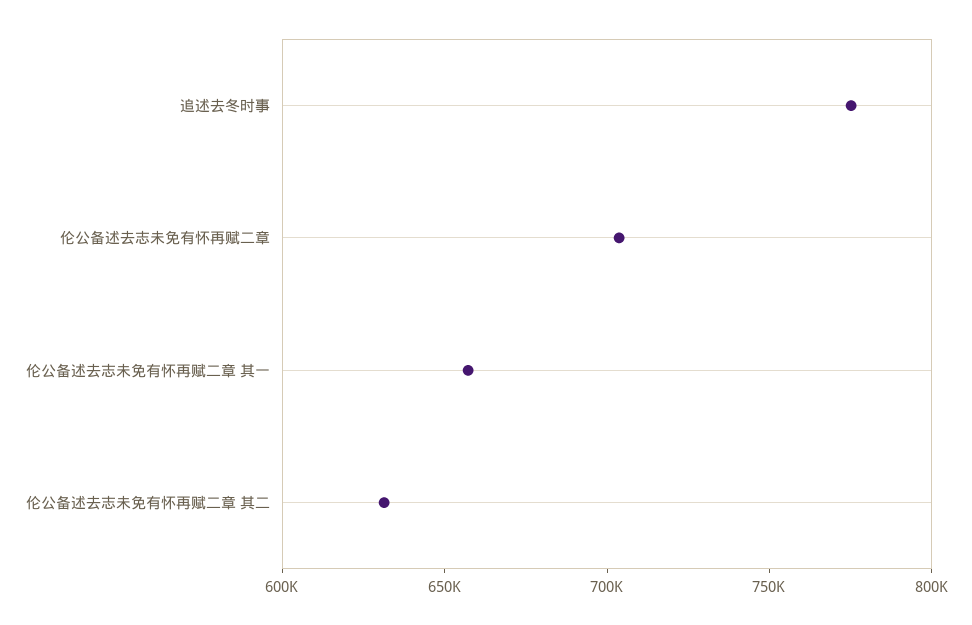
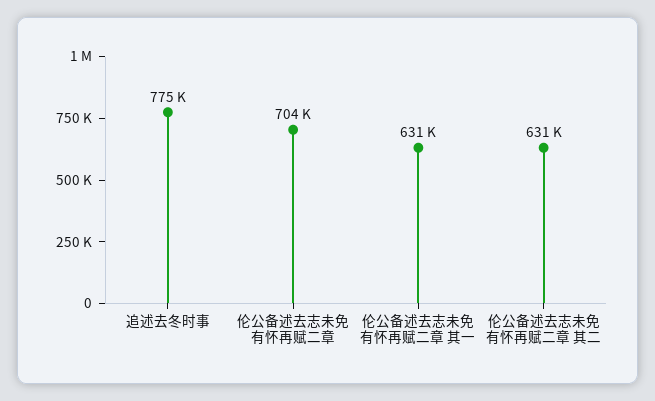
  {
    "追述去冬时事": 775000,
    "伦公备述去志未免有怀再赋二章": 704000,
-   "伦公备述去志未免有怀再赋二章 其一": 660000,
+   "伦公备述去志未免有怀再赋二章 其一": 631000,
    "伦公备述去志未免有怀再赋二章 其二": 631000
  }

